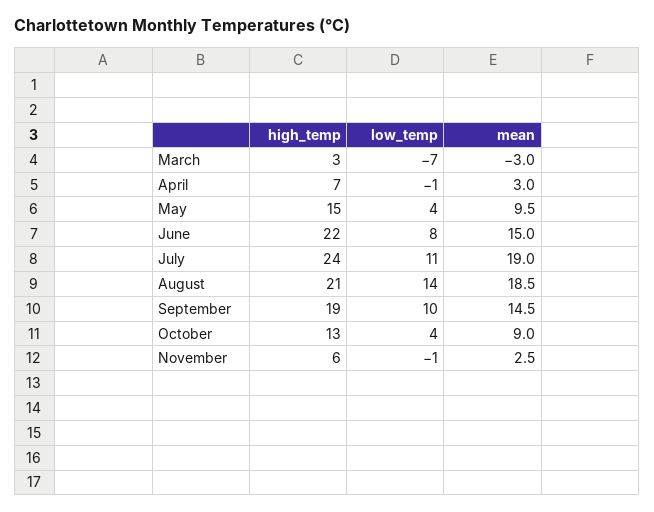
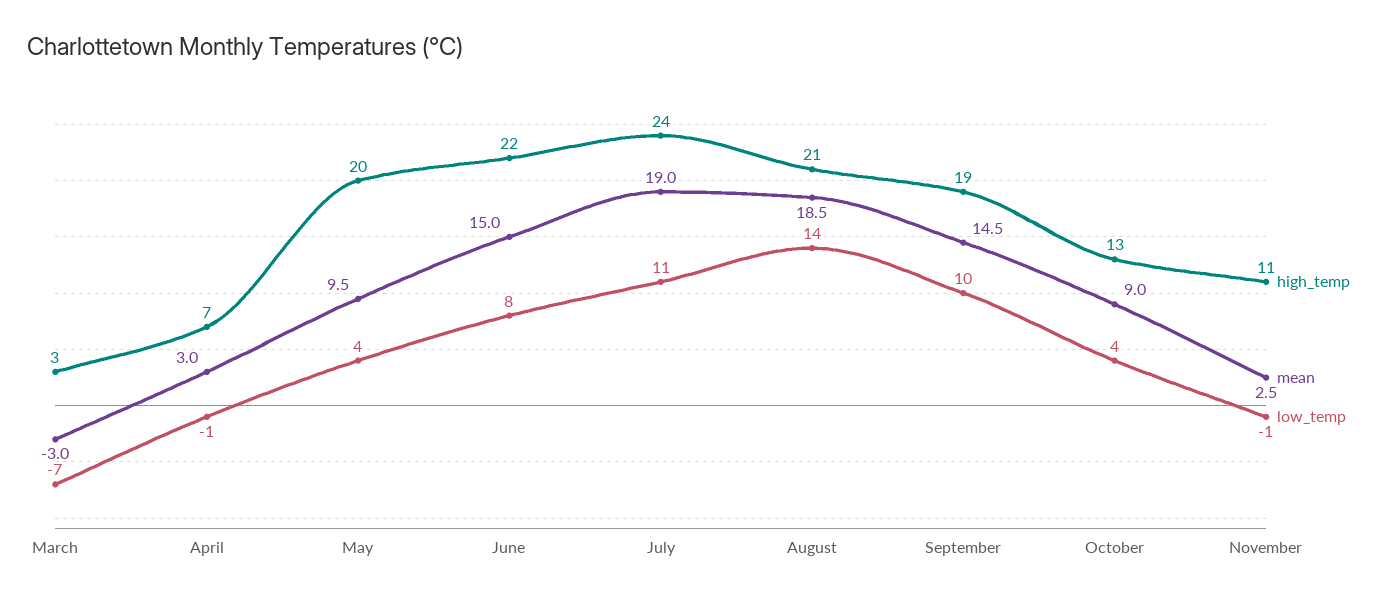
  {
    "high_temp": {
      "March": 3,
      "April": 7,
-     "May": 15,
+     "May": 20,
      "June": 22,
      "July": 24,
      "August": 21,
      "September": 19,
      "October": 13,
-     "November": 6
+     "November": 11
    },
    "low_temp": {
      "March": -7,
      "April": -1,
      "May": 4,
      "June": 8,
      "July": 11,
      "August": 14,
      "September": 10,
      "October": 4,
      "November": -1
    },
    "mean": {
      "March": -3,
      "April": 3,
      "May": 9.5,
      "June": 15,
      "July": 19,
      "August": 18.5,
      "September": 14.5,
      "October": 9,
      "November": 2.5
    }
  }

